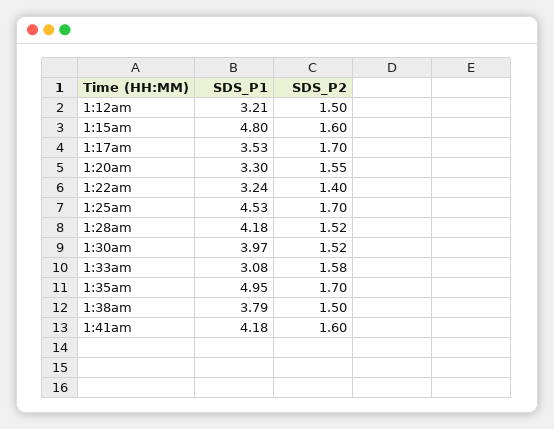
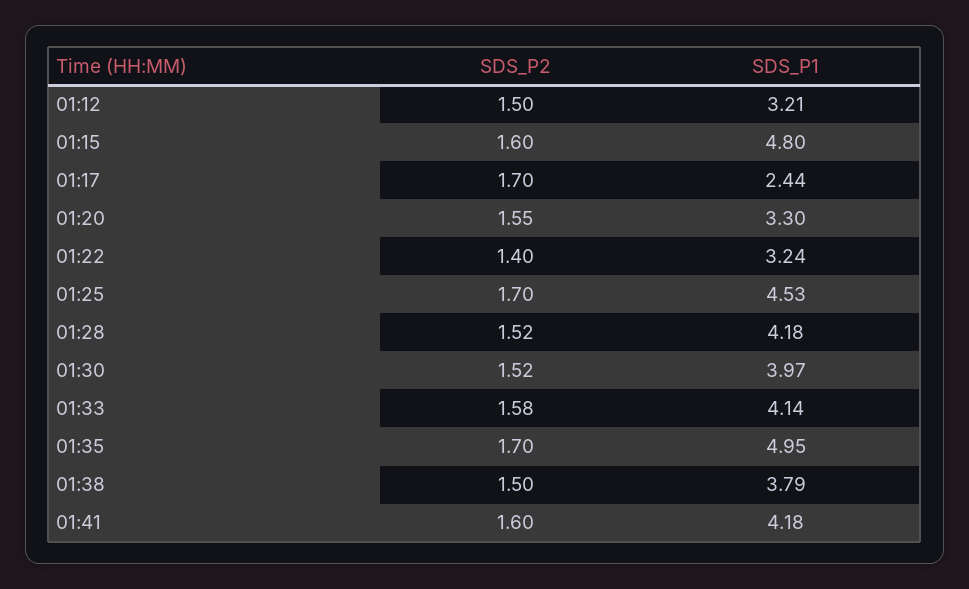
  {
    "SDS_P1": {
      "1:12am": 3.21,
      "1:15am": 4.8,
-     "1:17am": 3.53,
+     "1:17am": 2.44,
      "1:20am": 3.3,
      "1:22am": 3.24,
      "1:25am": 4.53,
      "1:28am": 4.18,
      "1:30am": 3.97,
-     "1:33am": 3.08,
+     "1:33am": 4.14,
      "1:35am": 4.95,
      "1:38am": 3.79,
      "1:41am": 4.18
    },
    "SDS_P2": {
      "1:12am": 1.5,
      "1:15am": 1.6,
      "1:17am": 1.7,
      "1:20am": 1.55,
      "1:22am": 1.4,
      "1:25am": 1.7,
      "1:28am": 1.52,
      "1:30am": 1.52,
      "1:33am": 1.58,
      "1:35am": 1.7,
      "1:38am": 1.5,
      "1:41am": 1.6
    }
  }

